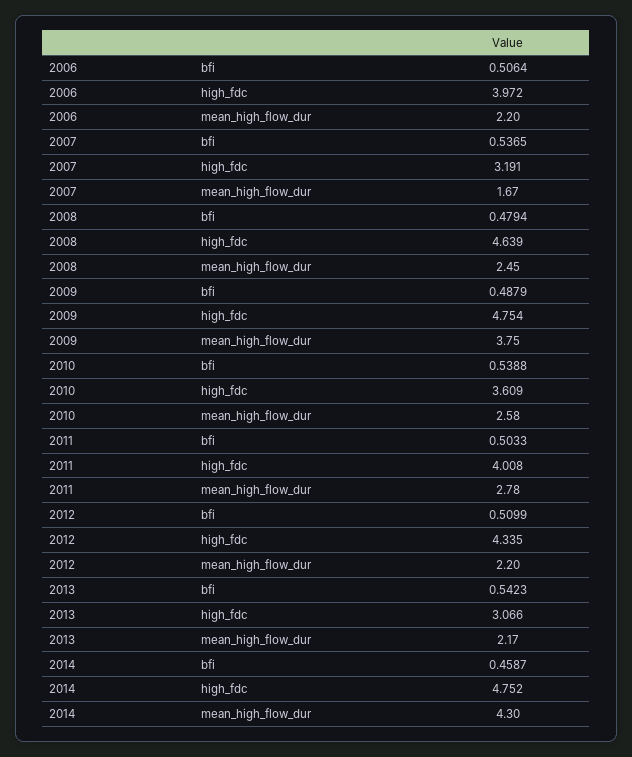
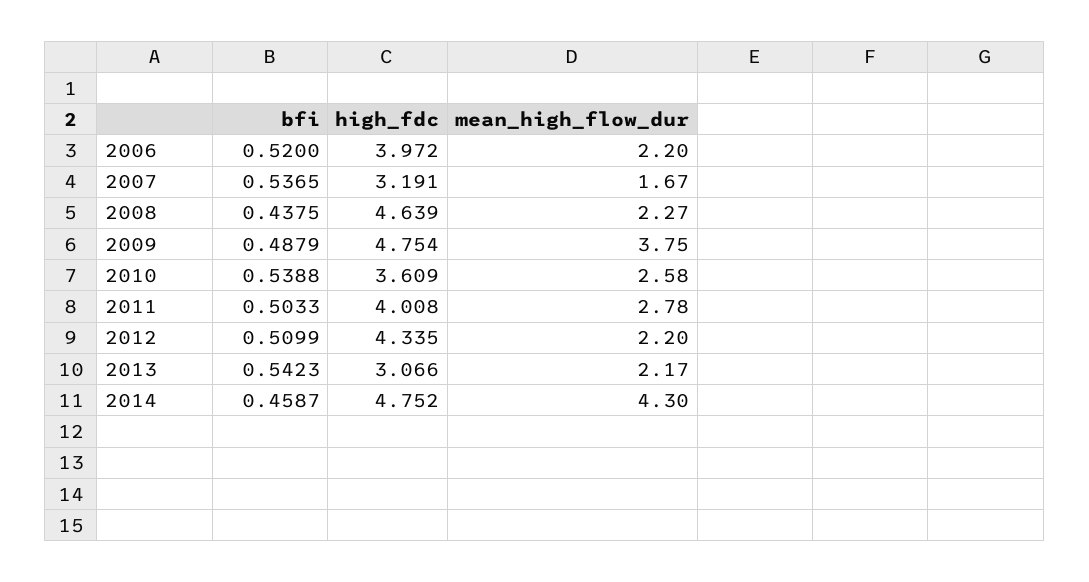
  {
    "2006": {
-     "bfi": 0.5064,
+     "bfi": 0.52,
      "high_fdc": 3.972,
      "mean_high_flow_dur": 2.2
    },
    "2007": {
      "bfi": 0.5365,
      "high_fdc": 3.191,
      "mean_high_flow_dur": 1.67
    },
    "2008": {
-     "bfi": 0.4794,
+     "bfi": 0.4375,
      "high_fdc": 4.639,
-     "mean_high_flow_dur": 2.45
+     "mean_high_flow_dur": 2.27
    },
    "2009": {
      "bfi": 0.4879,
      "high_fdc": 4.754,
      "mean_high_flow_dur": 3.75
    },
    "2010": {
      "bfi": 0.5388,
      "high_fdc": 3.609,
      "mean_high_flow_dur": 2.58
    },
    "2011": {
      "bfi": 0.5033,
      "high_fdc": 4.008,
      "mean_high_flow_dur": 2.78
    },
    "2012": {
      "bfi": 0.5099,
      "high_fdc": 4.335,
      "mean_high_flow_dur": 2.2
    },
    "2013": {
      "bfi": 0.5423,
      "high_fdc": 3.066,
      "mean_high_flow_dur": 2.17
    },
    "2014": {
      "bfi": 0.4587,
      "high_fdc": 4.752,
      "mean_high_flow_dur": 4.3
    }
  }

